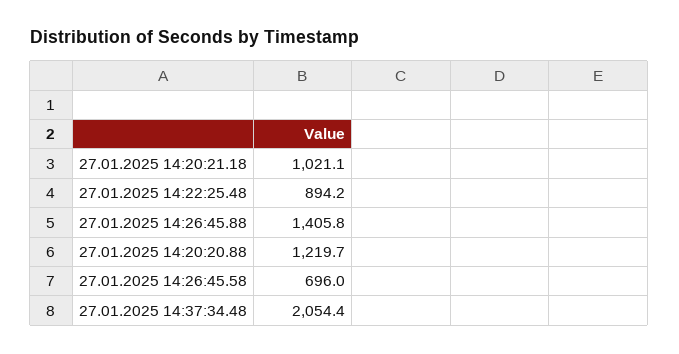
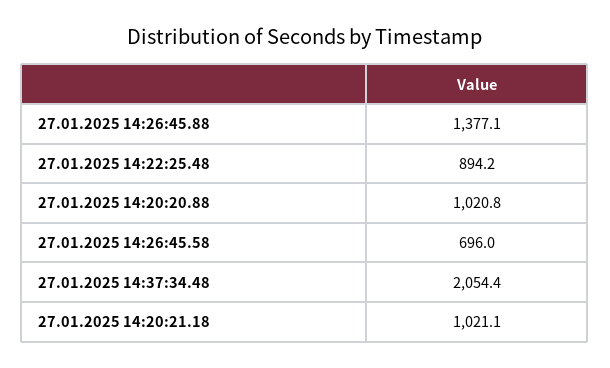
  {
    "27.01.2025 14:20:21.18": 1021.1,
    "27.01.2025 14:22:25.48": 894.2,
-   "27.01.2025 14:26:45.88": 1405.8,
+   "27.01.2025 14:26:45.88": 1377.1,
-   "27.01.2025 14:20:20.88": 1219.7,
+   "27.01.2025 14:20:20.88": 1020.8,
    "27.01.2025 14:26:45.58": 696,
    "27.01.2025 14:37:34.48": 2054.4
  }

